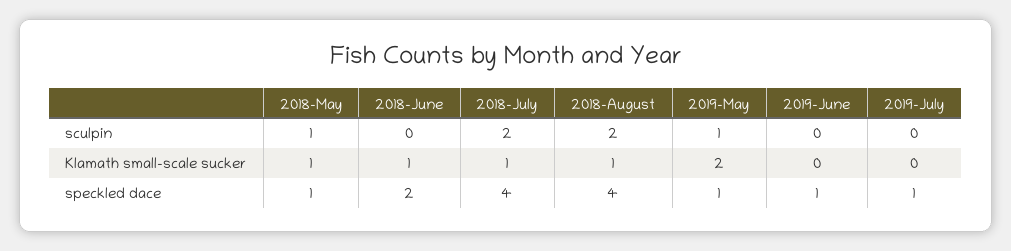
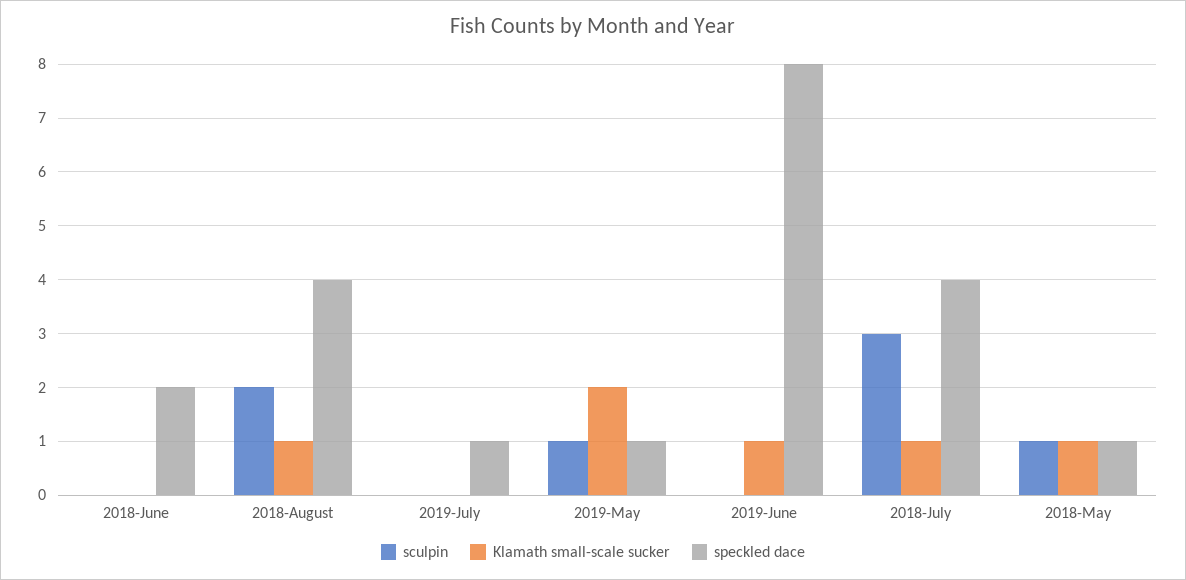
  {
    "sculpin": {
      "2018-May": 1,
      "2018-June": 0,
-     "2018-July": 2,
+     "2018-July": 3,
      "2018-August": 2,
      "2019-May": 1,
      "2019-June": 0,
      "2019-July": 0
    },
    "Klamath small-scale sucker": {
      "2018-May": 1,
-     "2018-June": 1,
+     "2018-June": 0,
      "2018-July": 1,
      "2018-August": 1,
      "2019-May": 2,
-     "2019-June": 0,
+     "2019-June": 1,
      "2019-July": 0
    },
    "speckled dace": {
      "2018-May": 1,
      "2018-June": 2,
      "2018-July": 4,
      "2018-August": 4,
      "2019-May": 1,
-     "2019-June": 1,
+     "2019-June": 8,
      "2019-July": 1
    }
  }

